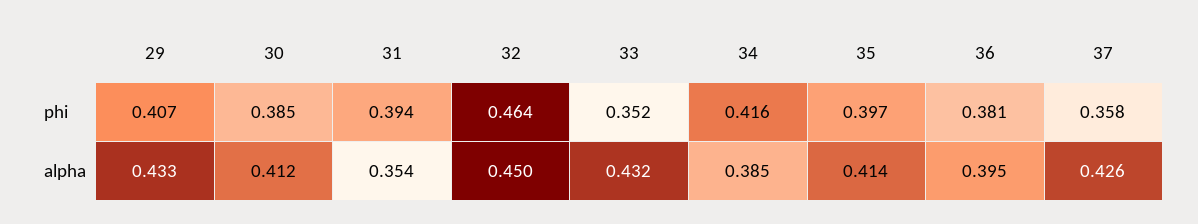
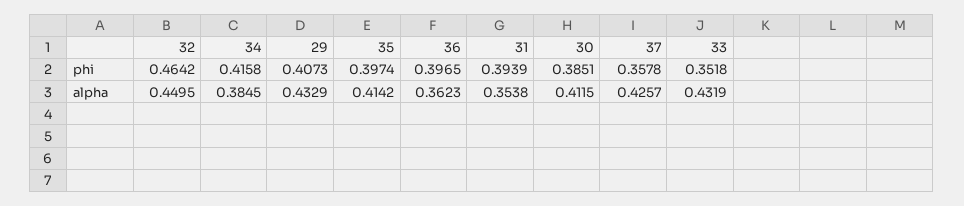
  {
    "29": {
      "phi": 0.4073,
      "alpha": 0.4329
    },
    "30": {
      "phi": 0.3851,
      "alpha": 0.4115
    },
    "31": {
      "phi": 0.3939,
      "alpha": 0.3538
    },
    "32": {
      "phi": 0.4642,
      "alpha": 0.4495
    },
    "33": {
      "phi": 0.3518,
      "alpha": 0.4319
    },
    "34": {
      "phi": 0.4158,
      "alpha": 0.3845
    },
    "35": {
      "phi": 0.3974,
      "alpha": 0.4142
    },
    "36": {
-     "phi": 0.381,
+     "phi": 0.3965,
-     "alpha": 0.395
+     "alpha": 0.3623
    },
    "37": {
      "phi": 0.3578,
      "alpha": 0.4257
    }
  }

